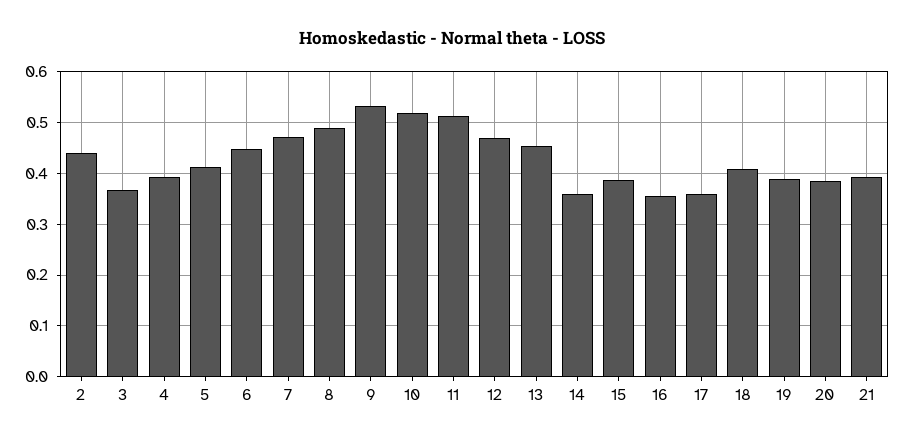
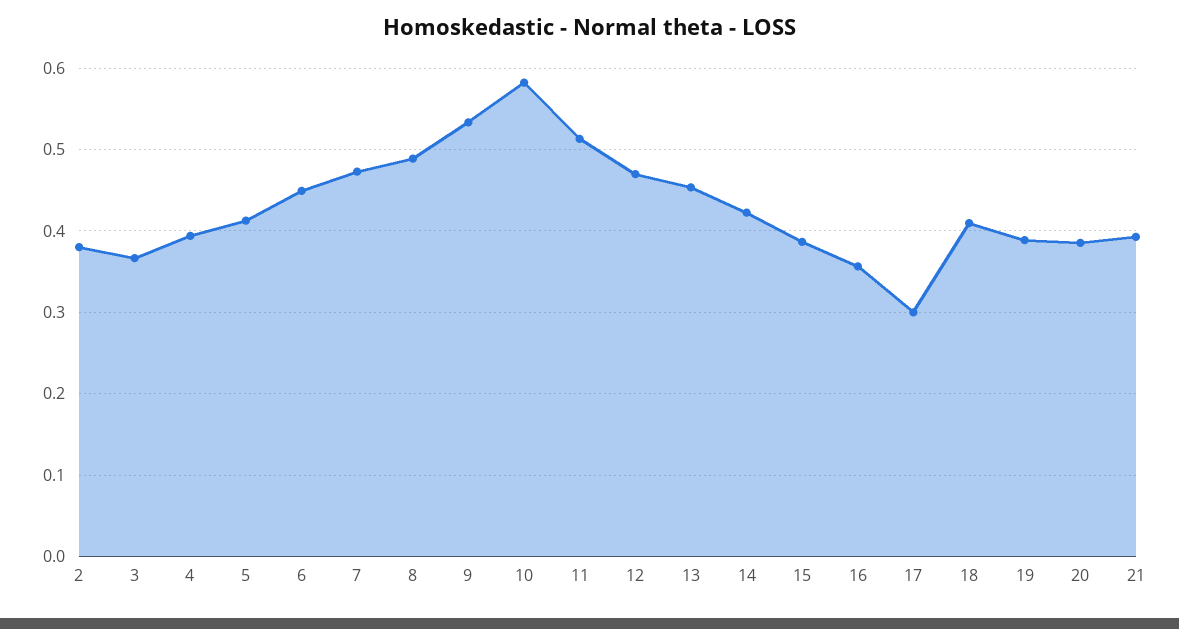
  {
-   "2": 0.44,
+   "2": 0.38,
    "3": 0.37,
    "4": 0.39,
    "5": 0.41,
    "6": 0.45,
    "7": 0.47,
    "8": 0.49,
    "9": 0.53,
-   "10": 0.52,
+   "10": 0.58,
    "11": 0.51,
    "12": 0.47,
    "13": 0.45,
-   "14": 0.36,
+   "14": 0.42,
    "15": 0.39,
    "16": 0.36,
-   "17": 0.36,
+   "17": 0.3,
    "18": 0.41,
    "19": 0.39,
    "20": 0.39,
    "21": 0.39
  }

